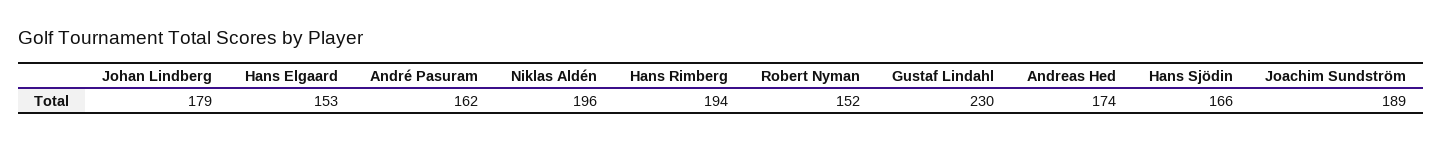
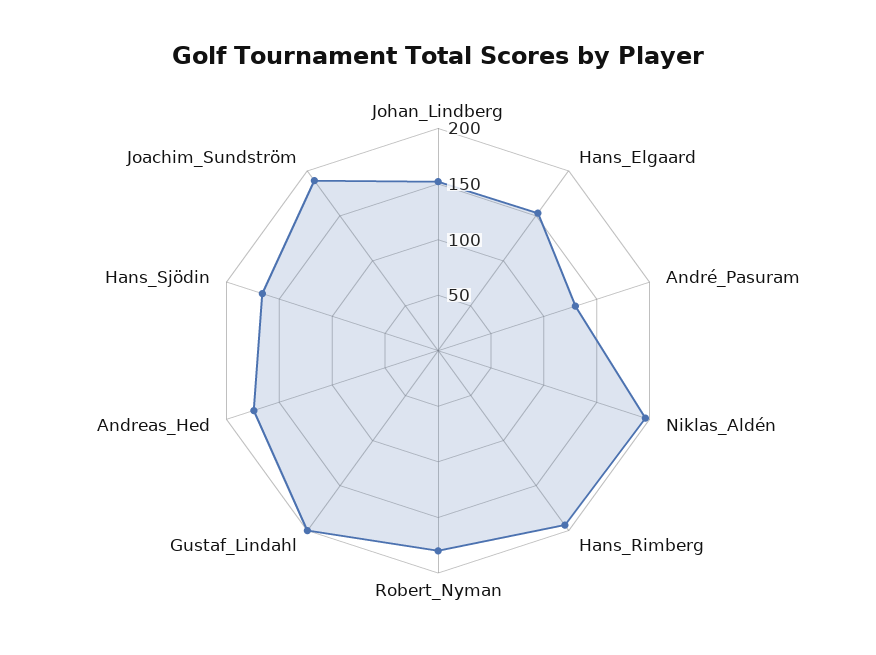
  {
-   "Johan Lindberg": 179,
+   "Johan Lindberg": 150,
    "Hans Elgaard": 153,
-   "André Pasuram": 162,
+   "André Pasuram": 130,
    "Niklas Aldén": 196,
    "Hans Rimberg": 194,
-   "Robert Nyman": 152,
+   "Robert Nyman": 180,
-   "Gustaf Lindahl": 230,
+   "Gustaf Lindahl": 200,
    "Andreas Hed": 174,
    "Hans Sjödin": 166,
    "Joachim Sundström": 189
  }

